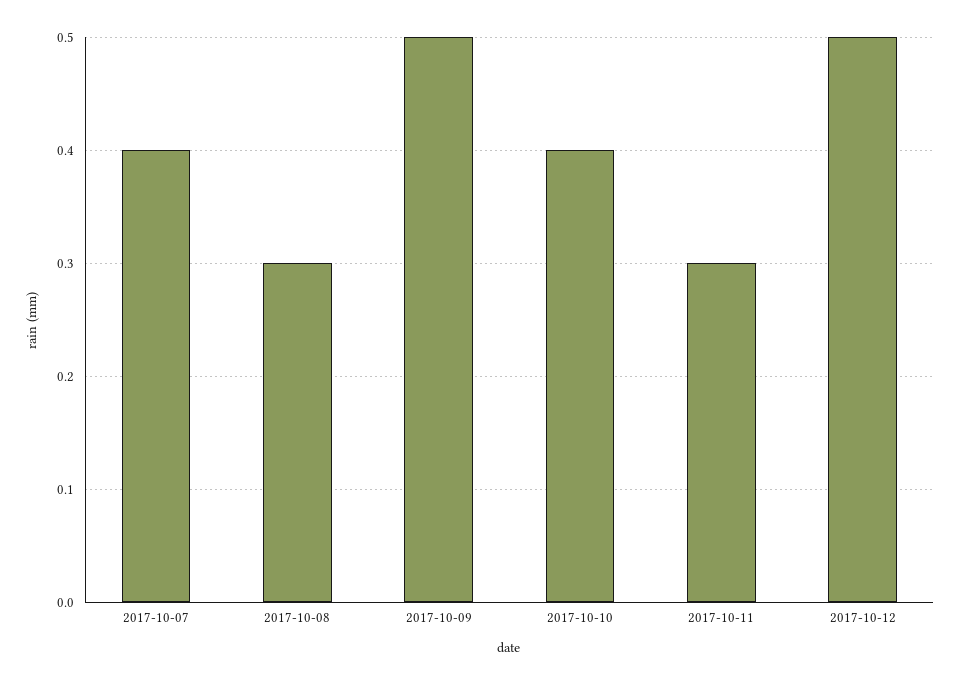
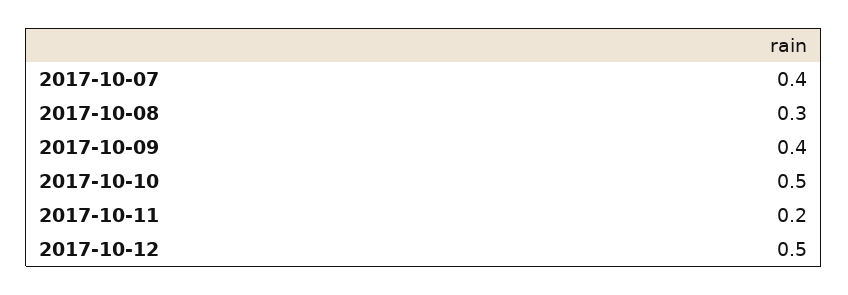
  {
    "2017-10-07": 0.4,
    "2017-10-08": 0.3,
-   "2017-10-09": 0.5,
+   "2017-10-09": 0.4,
-   "2017-10-10": 0.4,
+   "2017-10-10": 0.5,
-   "2017-10-11": 0.3,
+   "2017-10-11": 0.2,
    "2017-10-12": 0.5
  }

